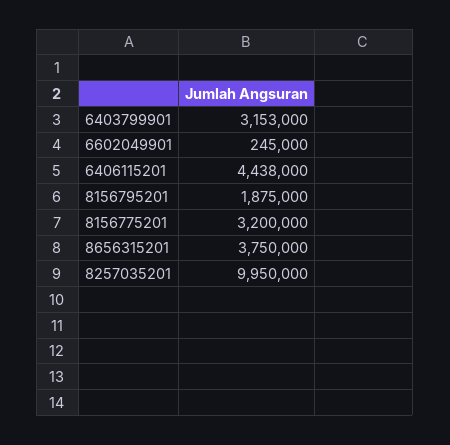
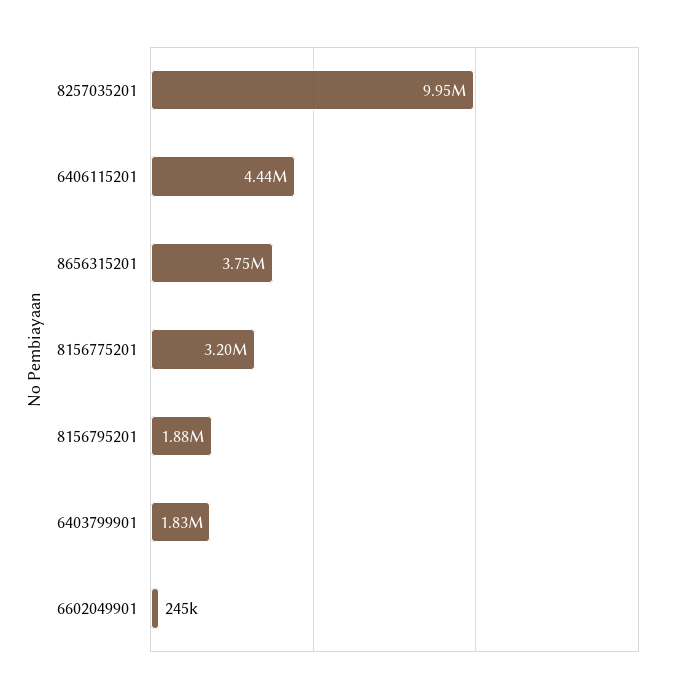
  {
-   "6403799901": 3153000,
+   "6403799901": 1830000,
    "6602049901": 245000,
    "6406115201": 4438000,
    "8156795201": 1875000,
    "8156775201": 3200000,
    "8656315201": 3750000,
    "8257035201": 9950000
  }

